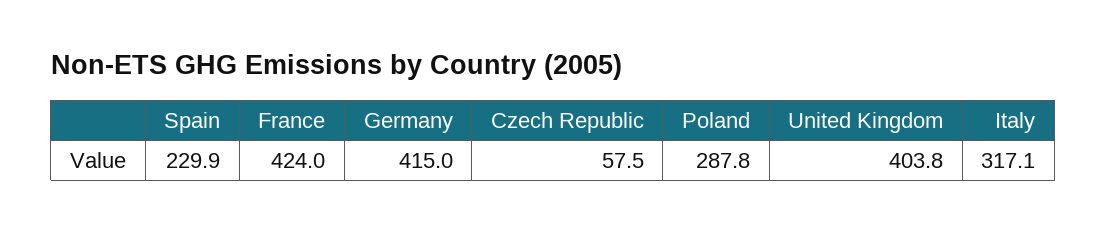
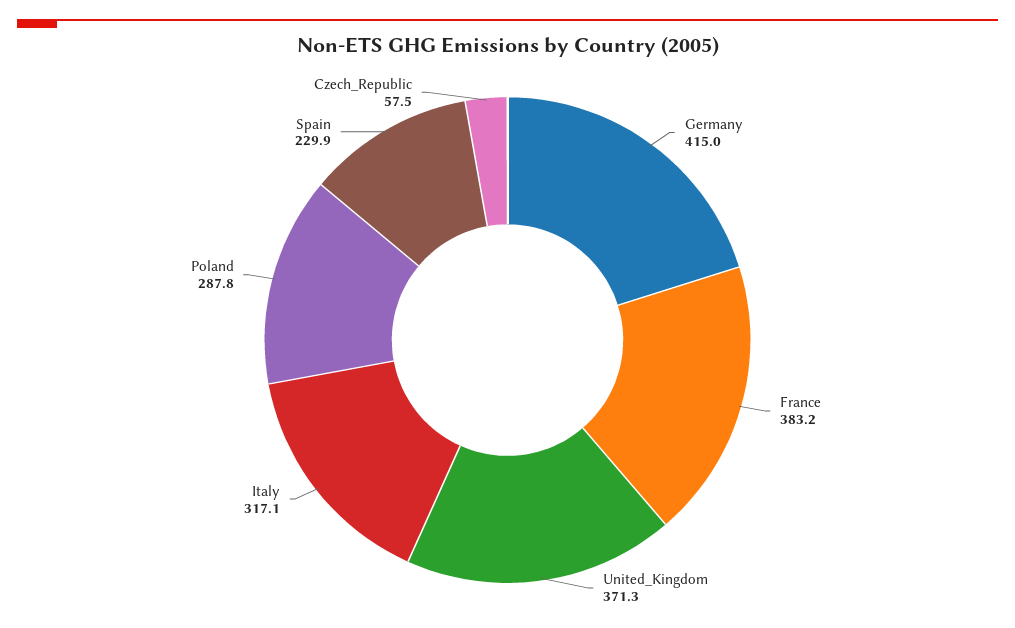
  {
    "Spain": 229.9,
-   "France": 424,
+   "France": 383.2,
    "Germany": 415,
    "Czech Republic": 57.5,
    "Poland": 287.8,
-   "United Kingdom": 403.8,
+   "United Kingdom": 371.3,
    "Italy": 317.1
  }

